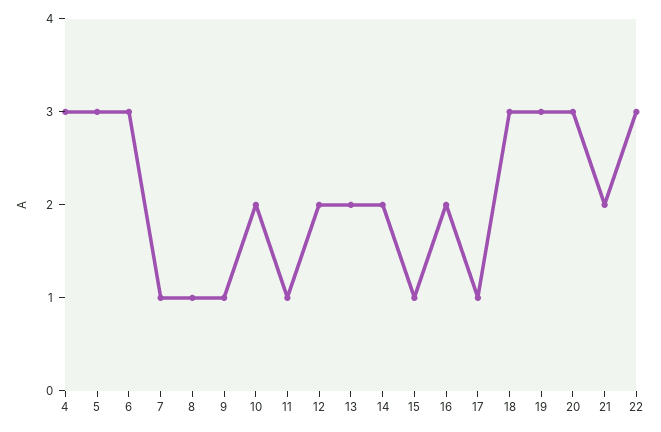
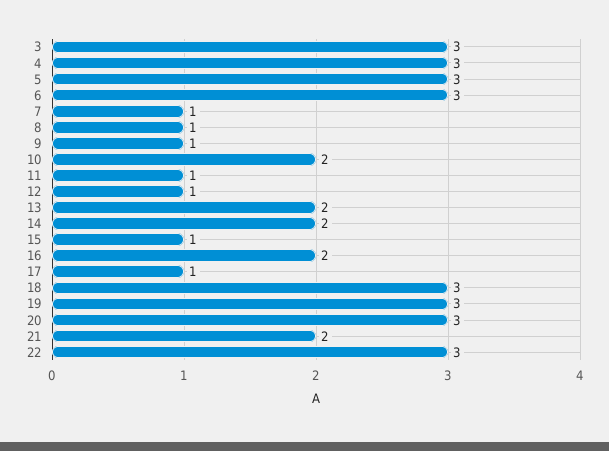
  {
    "4": 3,
    "5": 3,
    "6": 3,
    "7": 1,
    "8": 1,
    "9": 1,
    "10": 2,
    "11": 1,
-   "12": 2,
+   "12": 1,
    "13": 2,
    "14": 2,
    "15": 1,
    "16": 2,
    "17": 1,
    "18": 3,
    "19": 3,
    "20": 3,
    "21": 2,
-   "22": 3
+   "22": 3,
+   "3": 3
  }

